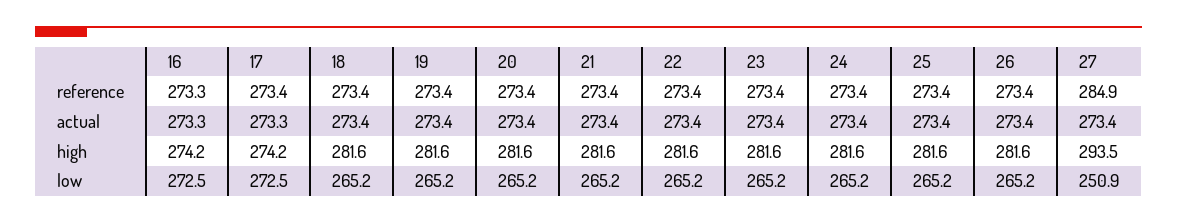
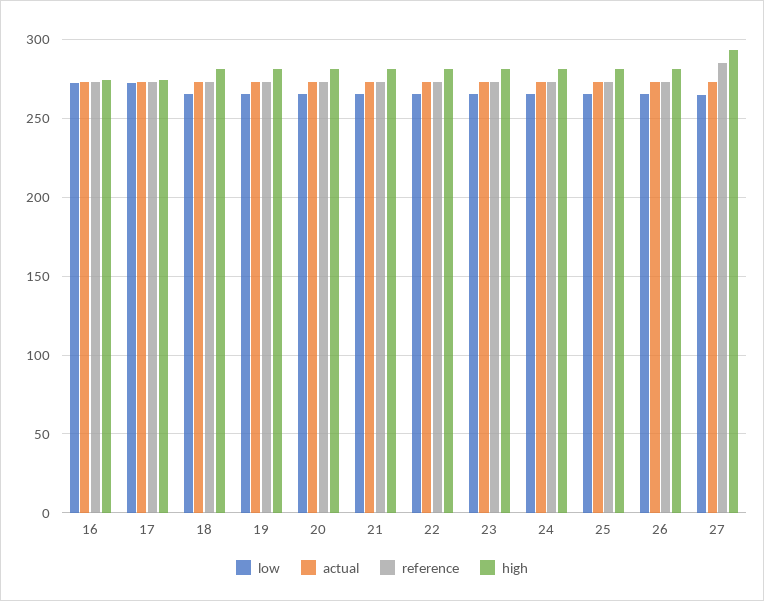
  {
    "reference": {
      "16": 273.3,
      "17": 273.4,
      "18": 273.4,
      "19": 273.4,
      "20": 273.4,
      "21": 273.4,
      "22": 273.4,
      "23": 273.4,
      "24": 273.4,
      "25": 273.4,
      "26": 273.4,
      "27": 284.9
    },
    "actual": {
      "16": 273.3,
      "17": 273.3,
      "18": 273.4,
      "19": 273.4,
      "20": 273.4,
      "21": 273.4,
      "22": 273.4,
      "23": 273.4,
      "24": 273.4,
      "25": 273.4,
      "26": 273.4,
      "27": 273.4
    },
    "high": {
      "16": 274.2,
      "17": 274.2,
      "18": 281.6,
      "19": 281.6,
      "20": 281.6,
      "21": 281.6,
      "22": 281.6,
      "23": 281.6,
      "24": 281.6,
      "25": 281.6,
      "26": 281.6,
      "27": 293.5
    },
    "low": {
      "16": 272.5,
      "17": 272.5,
      "18": 265.2,
      "19": 265.2,
      "20": 265.2,
      "21": 265.2,
      "22": 265.2,
      "23": 265.2,
      "24": 265.2,
      "25": 265.2,
      "26": 265.2,
-     "27": 250.9
+     "27": 265
    }
  }

